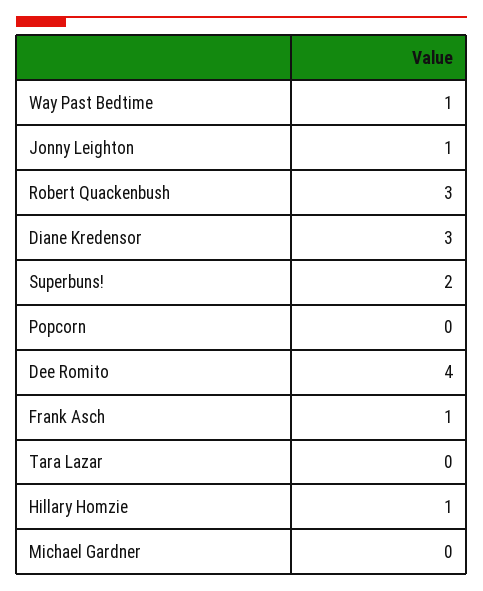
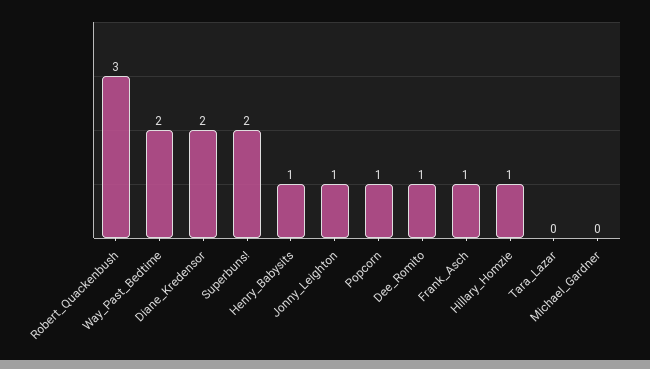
  {
-   "Way Past Bedtime": 1,
+   "Way Past Bedtime": 2,
    "Jonny Leighton": 1,
    "Robert Quackenbush": 3,
-   "Diane Kredensor": 3,
+   "Diane Kredensor": 2,
    "Superbuns!": 2,
-   "Popcorn": 0,
+   "Popcorn": 1,
-   "Dee Romito": 4,
+   "Dee Romito": 1,
    "Frank Asch": 1,
    "Tara Lazar": 0,
    "Hillary Homzie": 1,
-   "Michael Gardner": 0
+   "Michael Gardner": 0,
+   "Henry_Babysits": 1
  }

